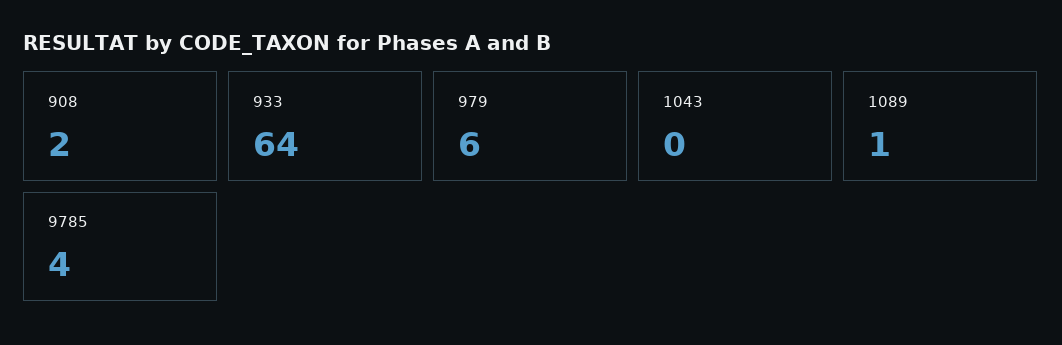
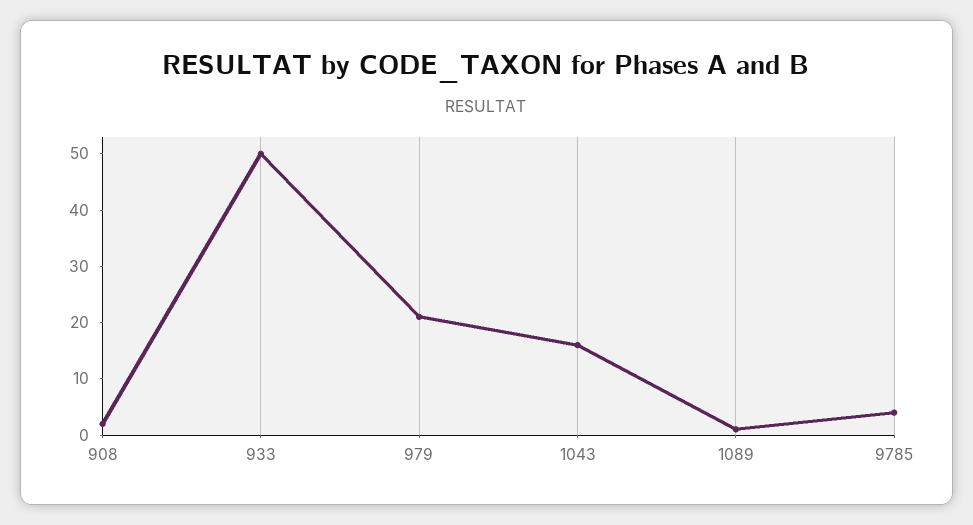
  {
    "908": 2,
-   "933": 64,
+   "933": 50,
-   "979": 6,
+   "979": 20,
-   "1043": 0,
+   "1043": 15,
    "1089": 1,
    "9785": 4
  }

